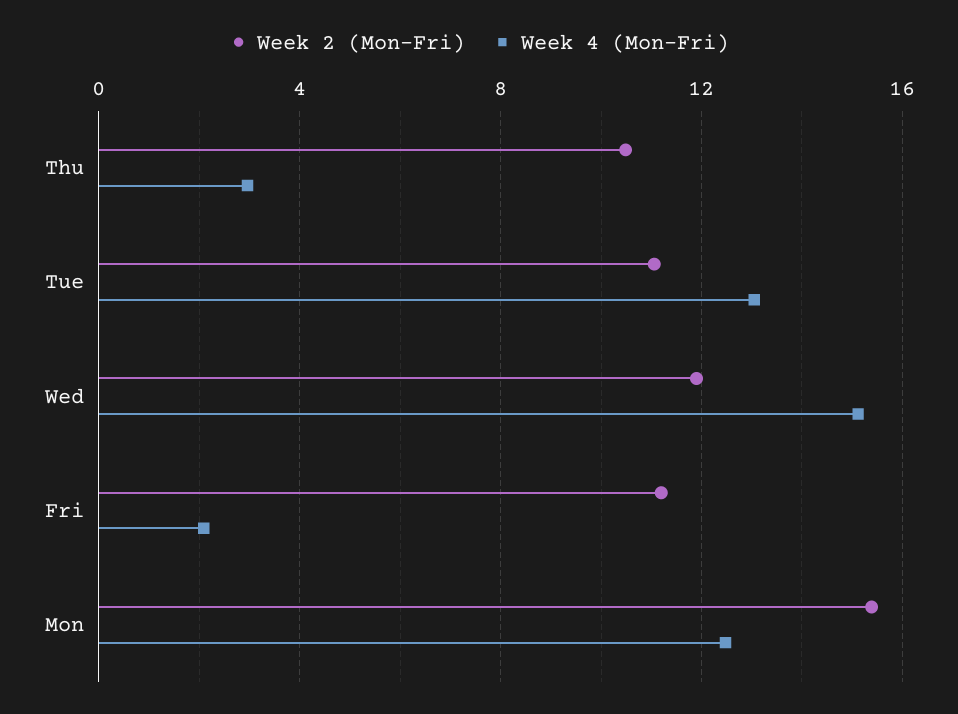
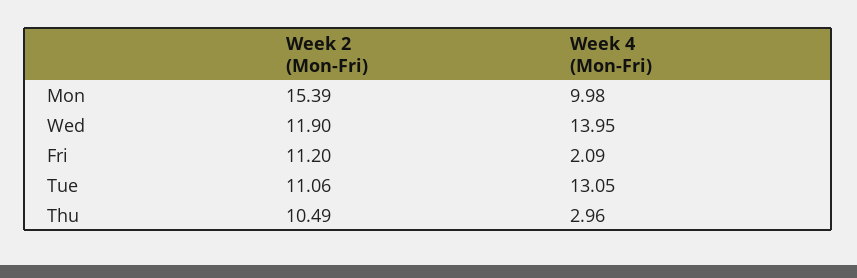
  {
    "Week 2 (Mon-Fri)": {
      "Thu": 10.49,
      "Tue": 11.06,
      "Wed": 11.9,
      "Fri": 11.2,
      "Mon": 15.39
    },
    "Week 4 (Mon-Fri)": {
      "Thu": 2.96,
      "Tue": 13.05,
-     "Wed": 15,
+     "Wed": 13.95,
      "Fri": 2.09,
-     "Mon": 12.5
+     "Mon": 9.98
    }
  }

